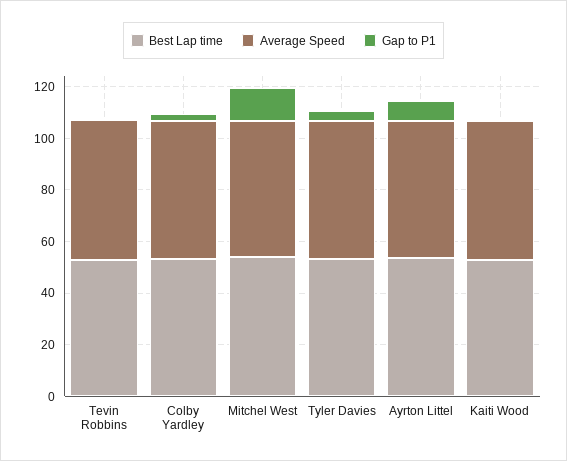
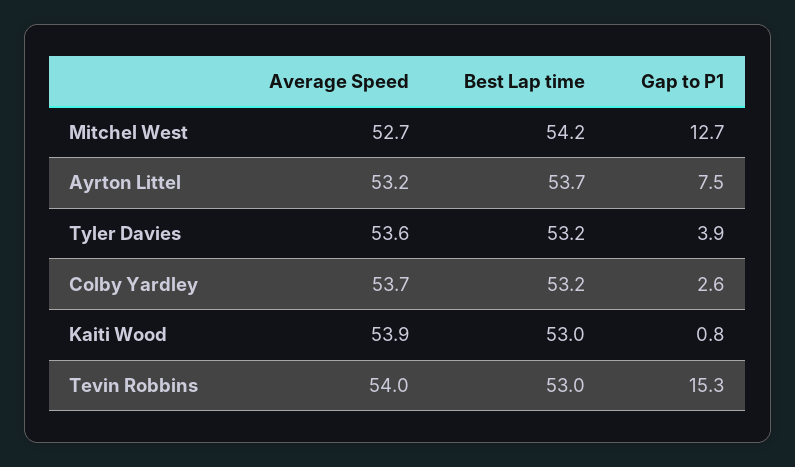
  {
    "Best Lap time": {
      "Tevin Robbins": 53,
      "Colby Yardley": 53.2,
      "Mitchel West": 54.2,
      "Tyler Davies": 53.2,
      "Ayrton Littel": 53.7,
      "Kaiti Wood": 53
    },
    "Average Speed": {
      "Tevin Robbins": 54,
      "Colby Yardley": 53.7,
      "Mitchel West": 52.7,
      "Tyler Davies": 53.6,
      "Ayrton Littel": 53.2,
      "Kaiti Wood": 53.9
    },
    "Gap to P1": {
-     "Tevin Robbins": 0,
+     "Tevin Robbins": 15.3,
      "Colby Yardley": 2.6,
      "Mitchel West": 12.7,
      "Tyler Davies": 3.9,
      "Ayrton Littel": 7.5,
      "Kaiti Wood": 0.8
    }
  }

